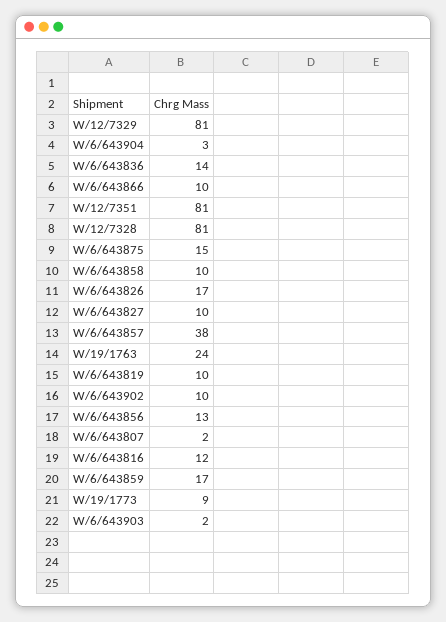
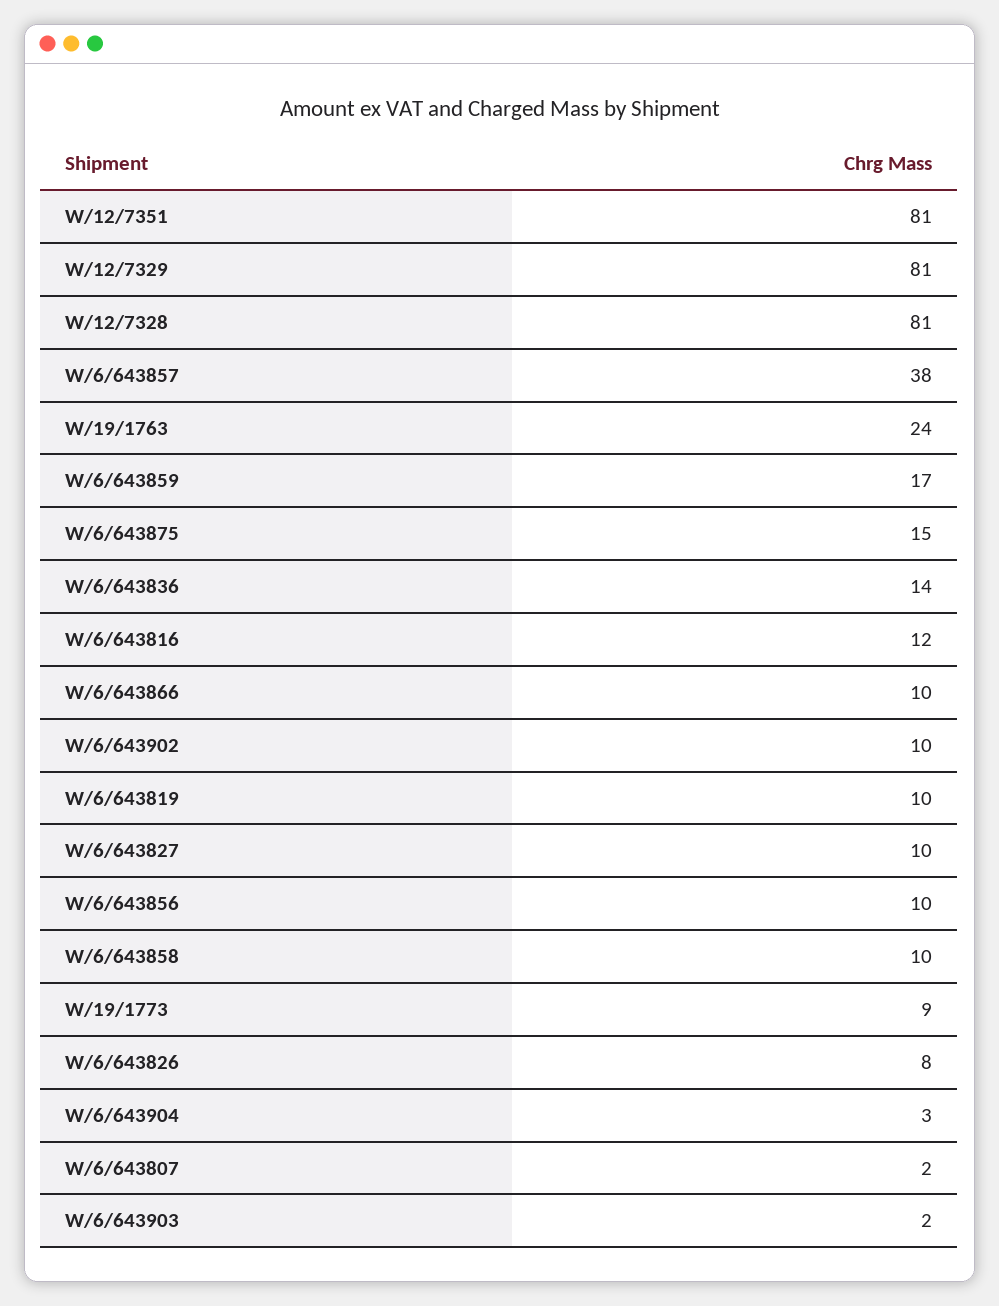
  {
    "W/12/7329": 81,
    "W/6/643904": 3,
    "W/6/643836": 14,
    "W/6/643866": 10,
    "W/12/7351": 81,
    "W/12/7328": 81,
    "W/6/643875": 15,
    "W/6/643858": 10,
-   "W/6/643826": 17,
+   "W/6/643826": 8,
    "W/6/643827": 10,
    "W/6/643857": 38,
    "W/19/1763": 24,
    "W/6/643819": 10,
    "W/6/643902": 10,
-   "W/6/643856": 13,
+   "W/6/643856": 10,
    "W/6/643807": 2,
    "W/6/643816": 12,
    "W/6/643859": 17,
    "W/19/1773": 9,
    "W/6/643903": 2
  }

